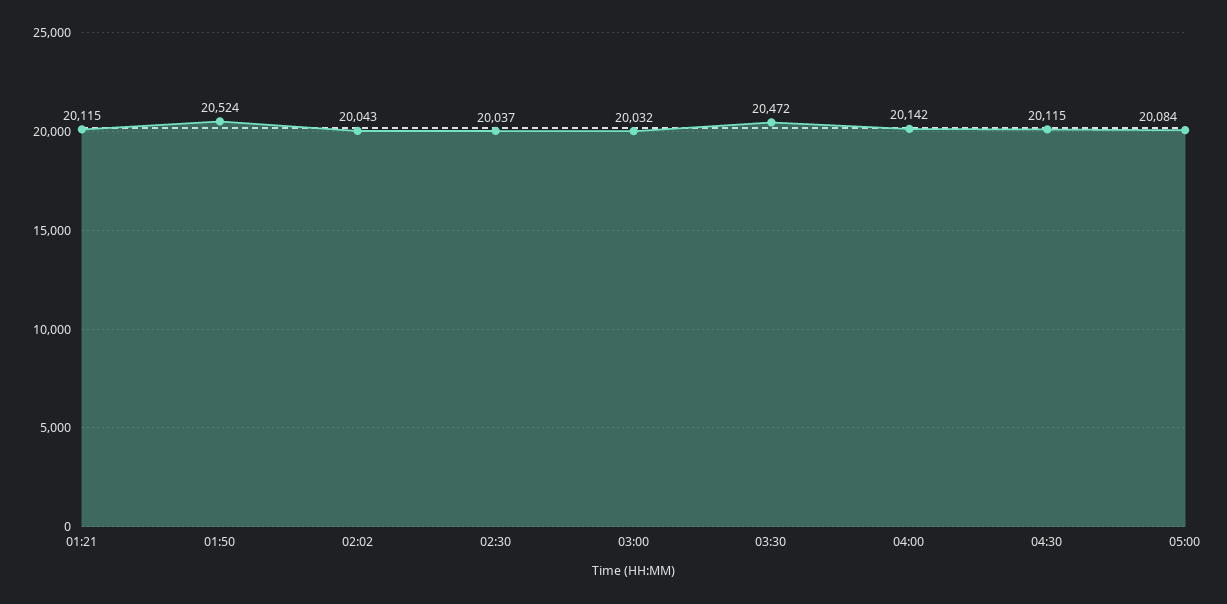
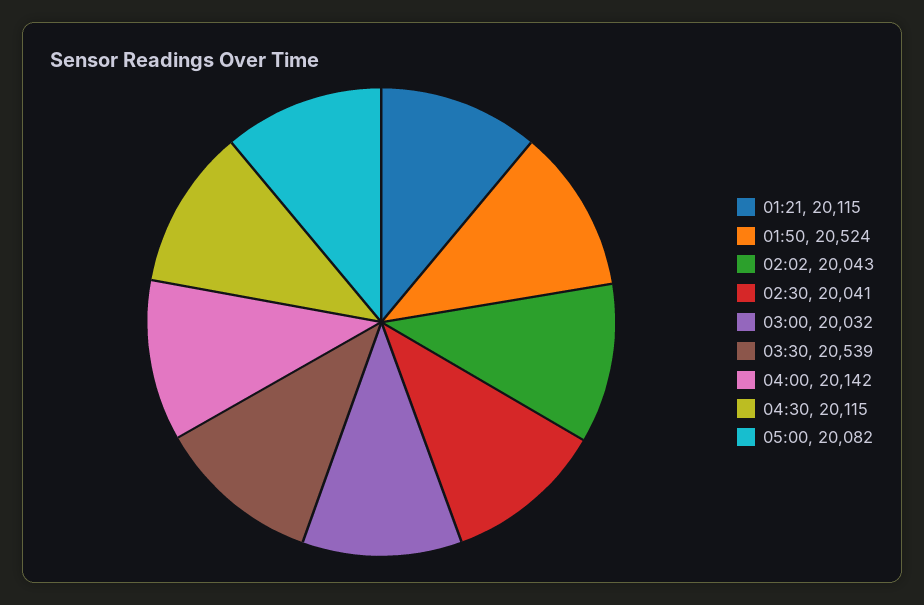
  {
    "01:21": 20115,
    "01:50": 20524,
    "02:02": 20043,
-   "02:30": 20037,
+   "02:30": 20041,
    "03:00": 20032,
-   "03:30": 20472,
+   "03:30": 20539,
    "04:00": 20142,
    "04:30": 20115,
-   "05:00": 20084
+   "05:00": 20082
  }

